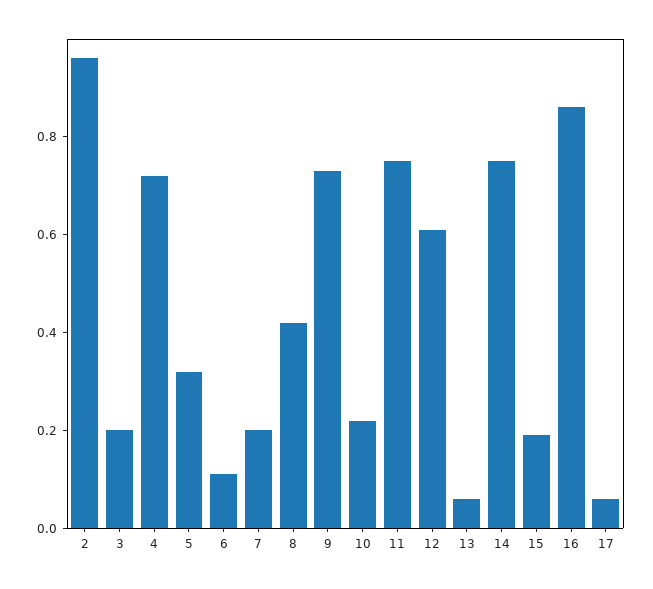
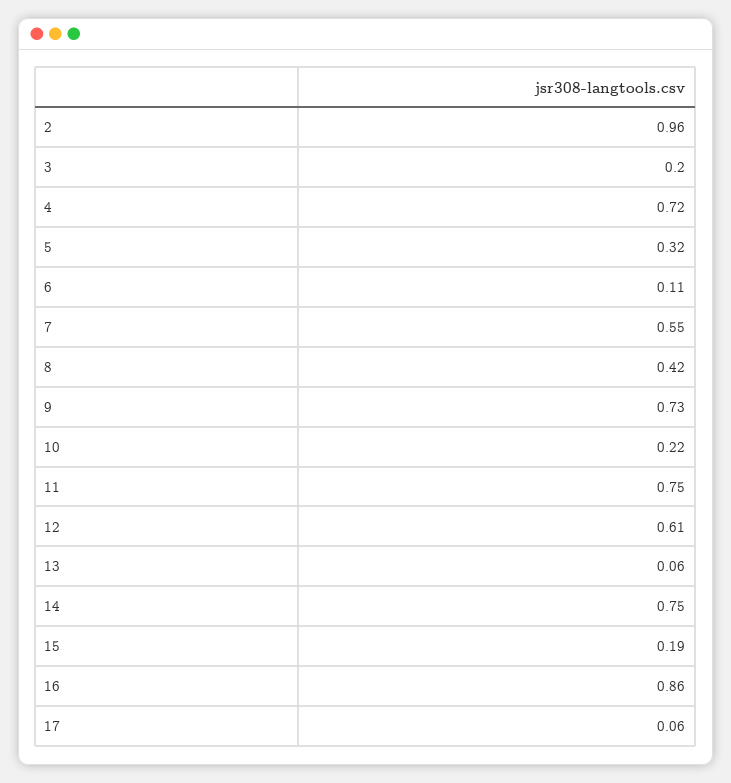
  {
    "2": 0.96,
    "3": 0.2,
    "4": 0.72,
    "5": 0.32,
    "6": 0.11,
-   "7": 0.2,
+   "7": 0.55,
    "8": 0.42,
    "9": 0.73,
    "10": 0.22,
    "11": 0.75,
    "12": 0.61,
    "13": 0.06,
    "14": 0.75,
    "15": 0.19,
    "16": 0.86,
    "17": 0.06
  }

